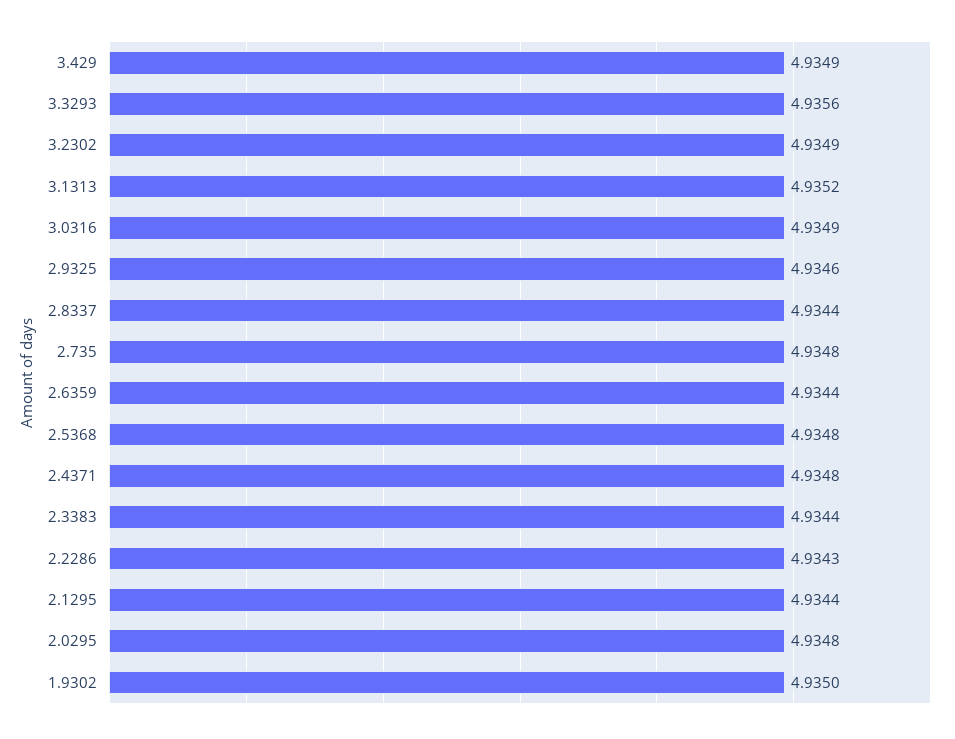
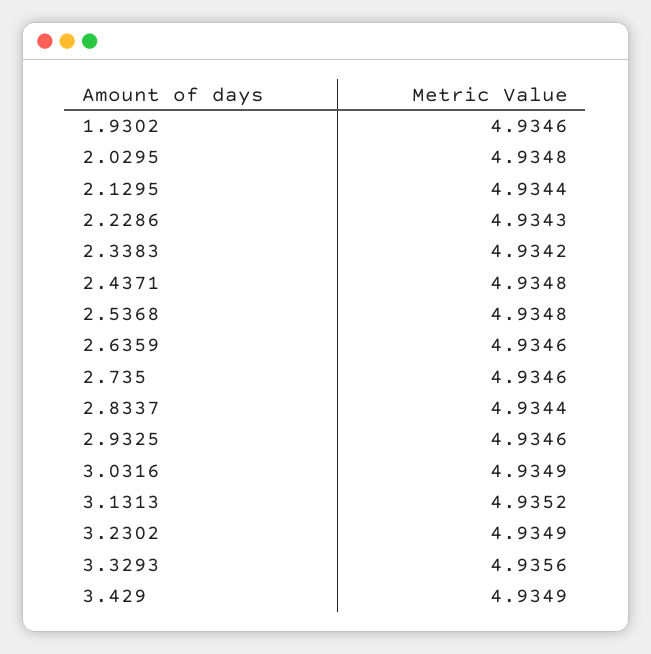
  {
    "3.429": 4.9349,
    "3.3293": 4.9356,
    "3.2302": 4.9349,
    "3.1313": 4.9352,
    "3.0316": 4.9349,
    "2.9325": 4.9346,
    "2.8337": 4.9344,
-   "2.735": 4.9348,
+   "2.735": 4.9346,
-   "2.6359": 4.9344,
+   "2.6359": 4.9346,
    "2.5368": 4.9348,
    "2.4371": 4.9348,
-   "2.3383": 4.9344,
+   "2.3383": 4.9342,
    "2.2286": 4.9343,
    "2.1295": 4.9344,
    "2.0295": 4.9348,
-   "1.9302": 4.935
+   "1.9302": 4.9346
  }

